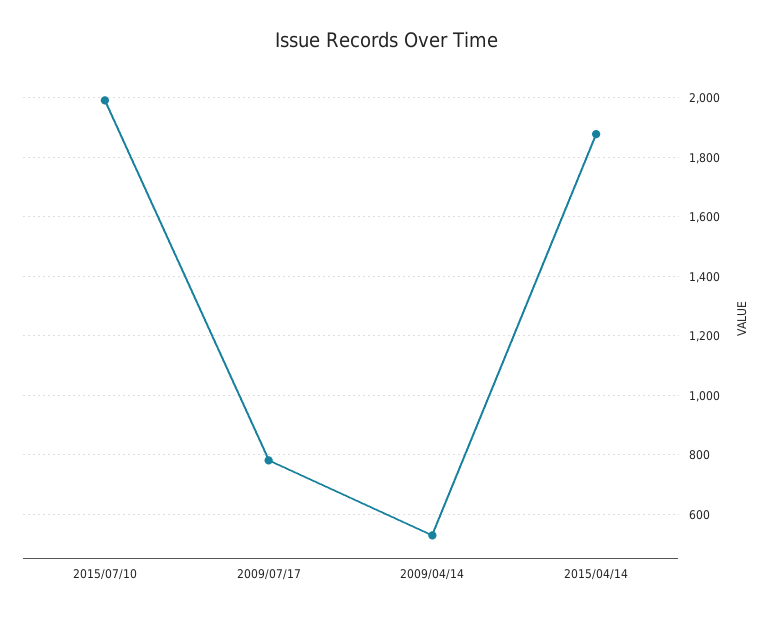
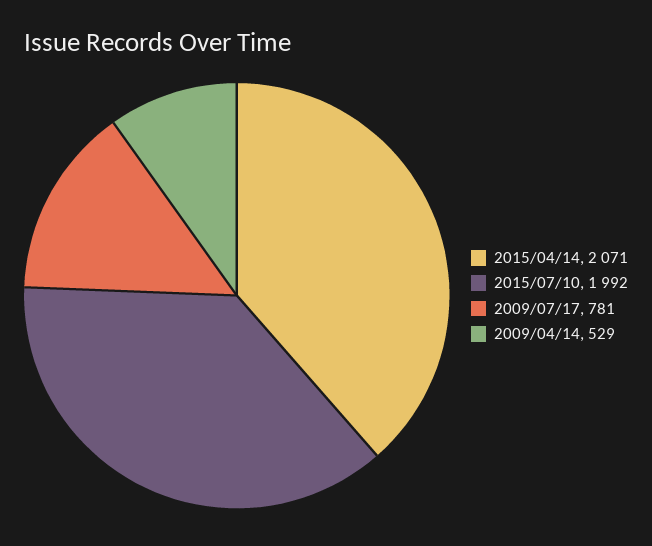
  {
    "2015/07/10": 1992,
    "2009/07/17": 781,
    "2009/04/14": 529,
-   "2015/04/14": 1875
+   "2015/04/14": 2071
  }

